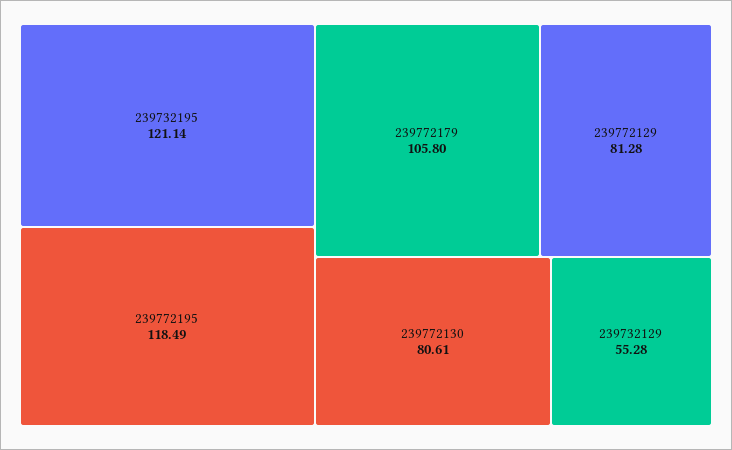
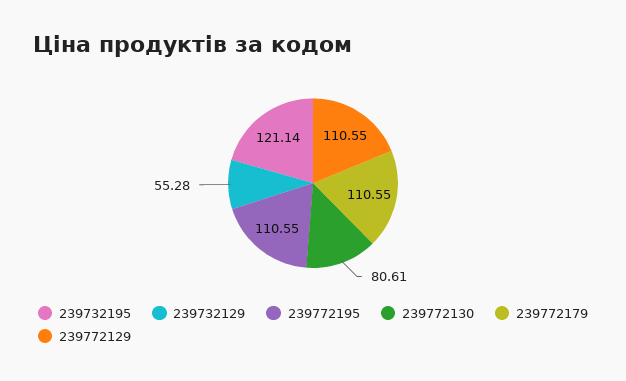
  {
    "239732195": 121.14,
-   "239772195": 118.49,
+   "239772195": 110.55,
-   "239772179": 105.8,
+   "239772179": 110.55,
-   "239772129": 81.28,
+   "239772129": 110.55,
    "239772130": 80.61,
    "239732129": 55.28
  }

